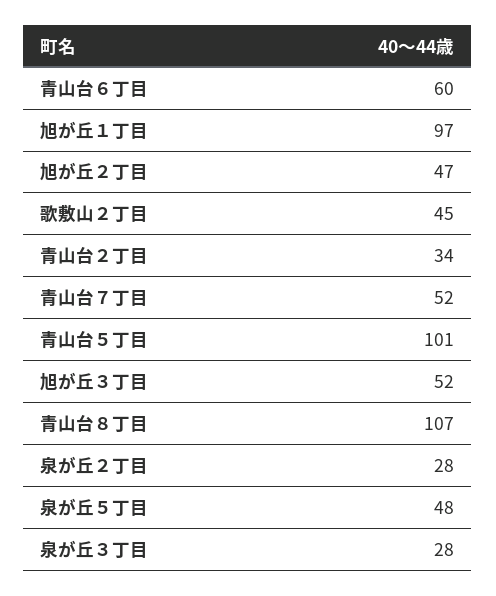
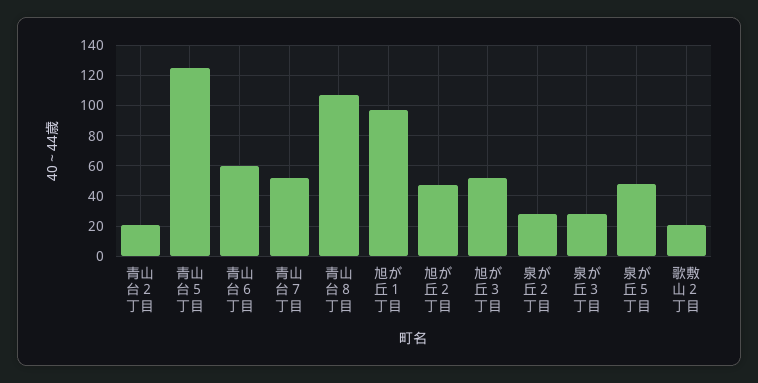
  {
    "青山台６丁目": 60,
    "旭が丘１丁目": 97,
    "旭が丘２丁目": 47,
-   "歌敷山２丁目": 45,
+   "歌敷山２丁目": 20,
-   "青山台２丁目": 34,
+   "青山台２丁目": 20,
    "青山台７丁目": 52,
-   "青山台５丁目": 101,
+   "青山台５丁目": 125,
    "旭が丘３丁目": 52,
    "青山台８丁目": 107,
    "泉が丘２丁目": 28,
    "泉が丘５丁目": 48,
    "泉が丘３丁目": 28
  }

